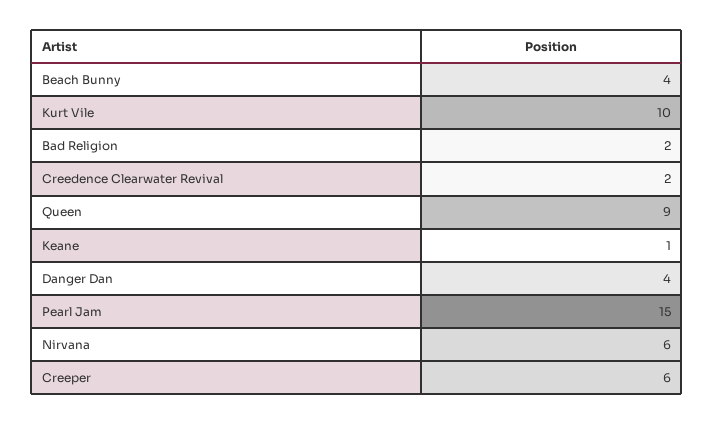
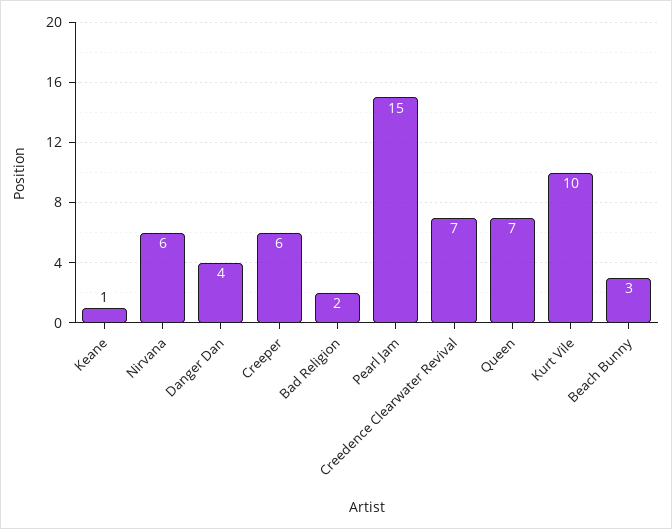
  {
-   "Beach Bunny": 4,
+   "Beach Bunny": 3,
    "Kurt Vile": 10,
    "Bad Religion": 2,
-   "Creedence Clearwater Revival": 2,
+   "Creedence Clearwater Revival": 7,
-   "Queen": 9,
+   "Queen": 7,
    "Keane": 1,
    "Danger Dan": 4,
    "Pearl Jam": 15,
    "Nirvana": 6,
    "Creeper": 6
  }

